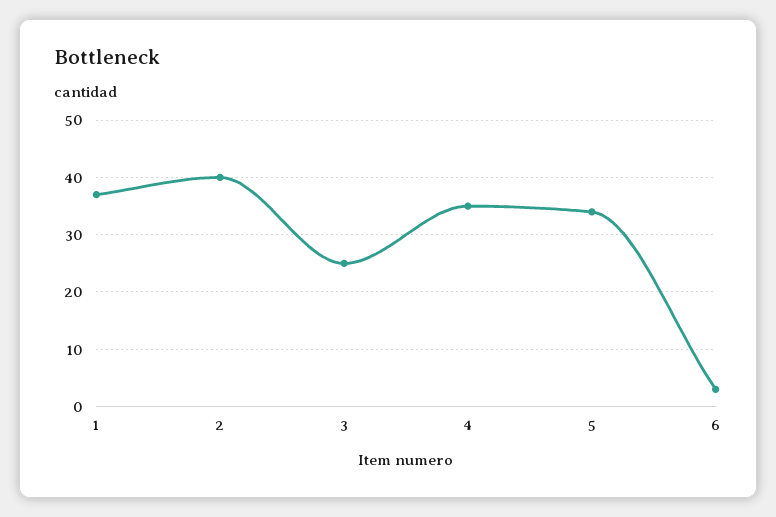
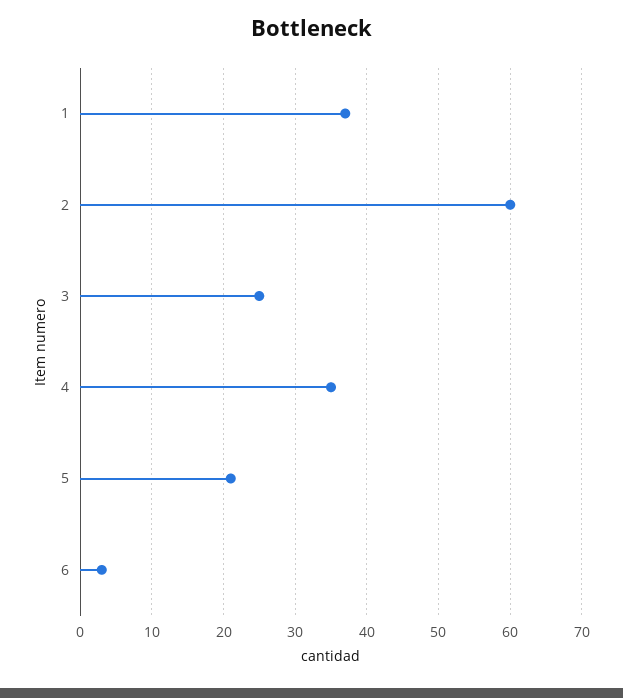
  {
    "1": 37,
-   "2": 40,
+   "2": 60,
    "3": 25,
    "4": 35,
-   "5": 35,
+   "5": 21,
    "6": 3
  }

